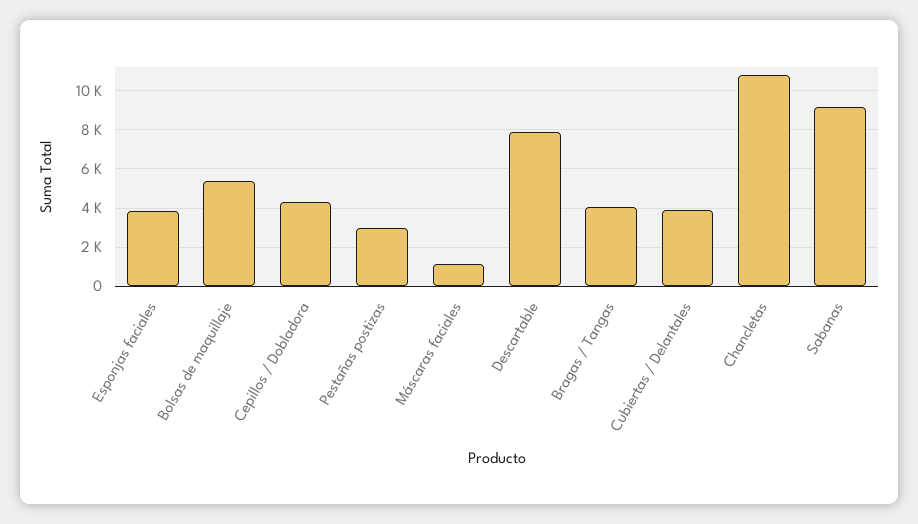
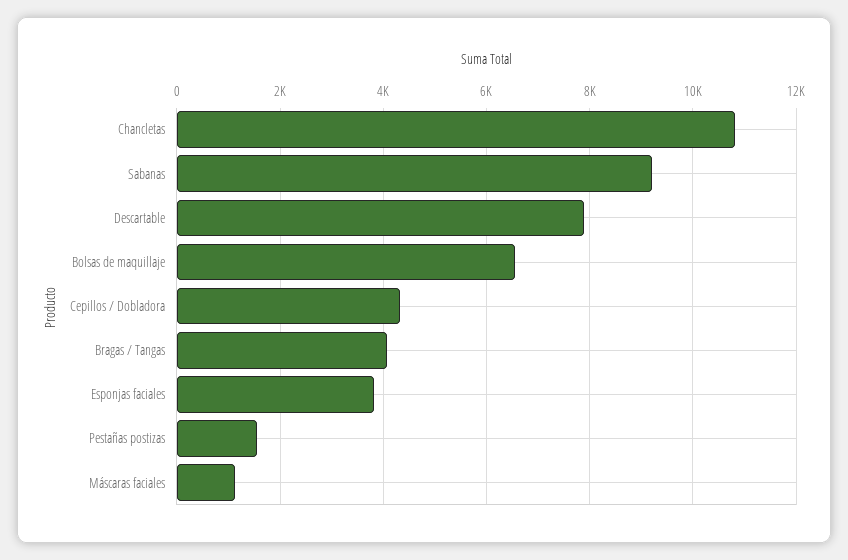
  {
    "Esponjas faciales": 3800,
-   "Bolsas de maquillaje": 5500,
+   "Bolsas de maquillaje": 6600,
    "Cepillos / Dobladora": 4400,
-   "Pestañas postizas": 3000,
+   "Pestañas postizas": 1600,
    "Máscaras faciales": 1200,
    "Descartable": 7800,
    "Bragas / Tangas": 4000,
-   "Cubiertas / Delantales": 4000,
    "Chancletas": 10800,
    "Sabanas": 9200
  }

